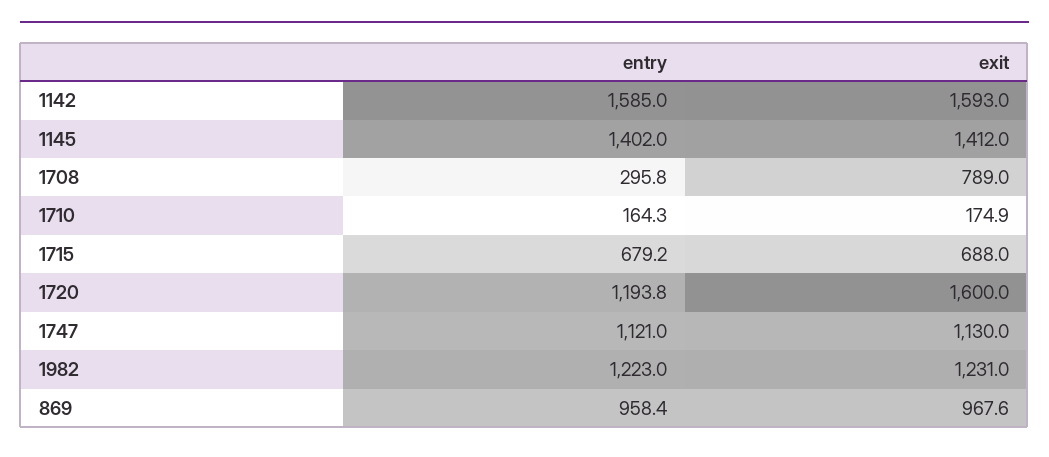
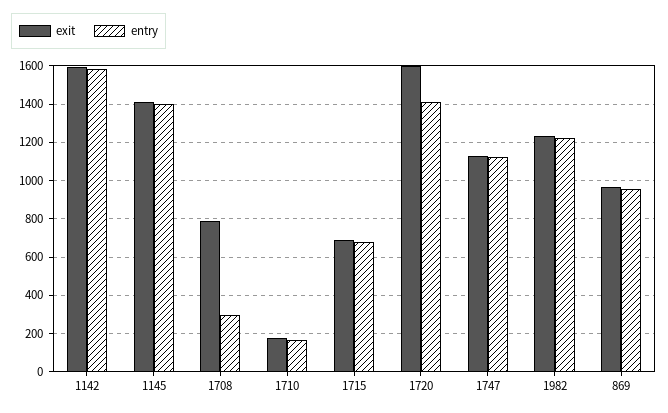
  {
    "entry": {
      "1142": 1585,
      "1145": 1402,
      "1708": 295.8,
      "1710": 164.3,
      "1715": 679.2,
-     "1720": 1193.8,
+     "1720": 1400,
      "1747": 1121,
      "1982": 1223,
      "869": 958.4
    },
    "exit": {
      "1142": 1593,
      "1145": 1412,
      "1708": 789,
      "1710": 174.9,
      "1715": 688,
      "1720": 1600,
      "1747": 1130,
      "1982": 1231,
      "869": 967.6
    }
  }

